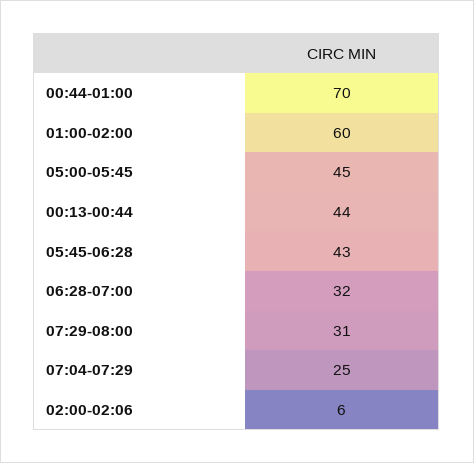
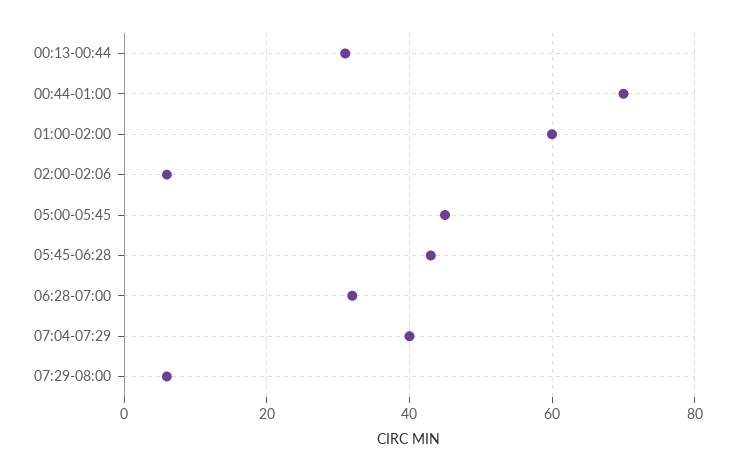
  {
    "00:44-01:00": 70,
    "01:00-02:00": 60,
    "05:00-05:45": 45,
-   "00:13-00:44": 44,
+   "00:13-00:44": 30,
    "05:45-06:28": 43,
    "06:28-07:00": 32,
-   "07:29-08:00": 31,
+   "07:29-08:00": 5,
-   "07:04-07:29": 25,
+   "07:04-07:29": 40,
    "02:00-02:06": 6
  }

